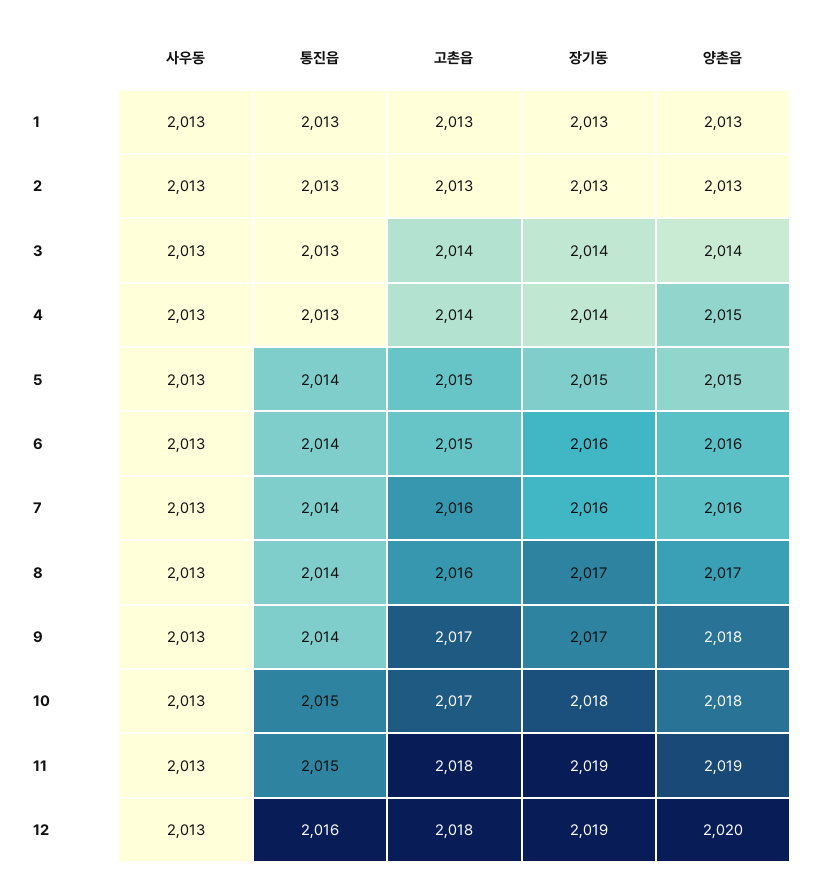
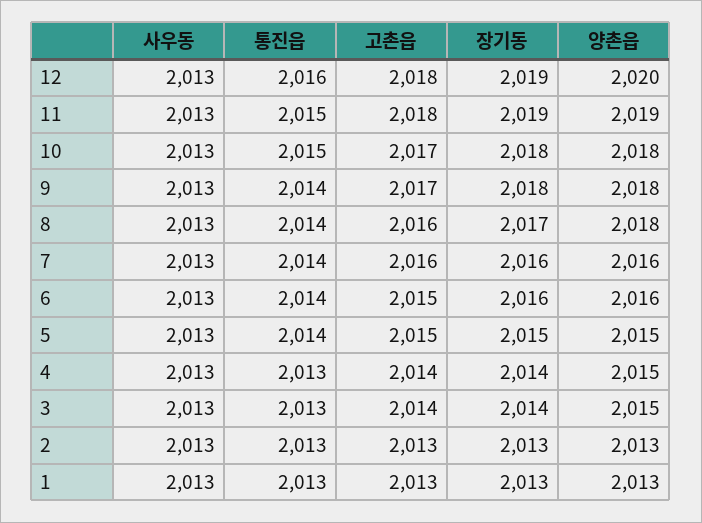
  {
    "사우동": {
      "1": 2013,
      "2": 2013,
      "3": 2013,
      "4": 2013,
      "5": 2013,
      "6": 2013,
      "7": 2013,
      "8": 2013,
      "9": 2013,
      "10": 2013,
      "11": 2013,
      "12": 2013
    },
    "통진읍": {
      "1": 2013,
      "2": 2013,
      "3": 2013,
      "4": 2013,
      "5": 2014,
      "6": 2014,
      "7": 2014,
      "8": 2014,
      "9": 2014,
      "10": 2015,
      "11": 2015,
      "12": 2016
    },
    "고촌읍": {
      "1": 2013,
      "2": 2013,
      "3": 2014,
      "4": 2014,
      "5": 2015,
      "6": 2015,
      "7": 2016,
      "8": 2016,
      "9": 2017,
      "10": 2017,
      "11": 2018,
      "12": 2018
    },
    "장기동": {
      "1": 2013,
      "2": 2013,
      "3": 2014,
      "4": 2014,
      "5": 2015,
      "6": 2016,
      "7": 2016,
      "8": 2017,
-     "9": 2017,
+     "9": 2018,
      "10": 2018,
      "11": 2019,
      "12": 2019
    },
    "양촌읍": {
      "1": 2013,
      "2": 2013,
-     "3": 2014,
+     "3": 2015,
      "4": 2015,
      "5": 2015,
      "6": 2016,
      "7": 2016,
-     "8": 2017,
+     "8": 2018,
      "9": 2018,
      "10": 2018,
      "11": 2019,
      "12": 2020
    }
  }

